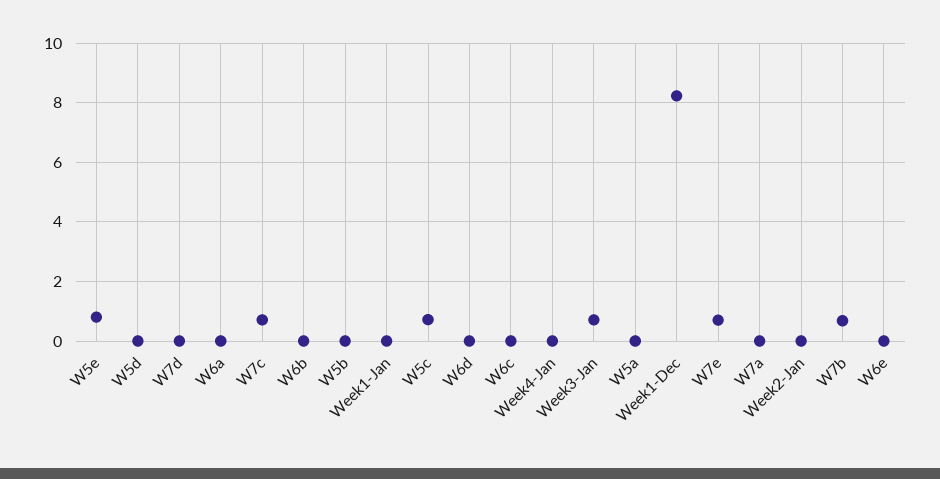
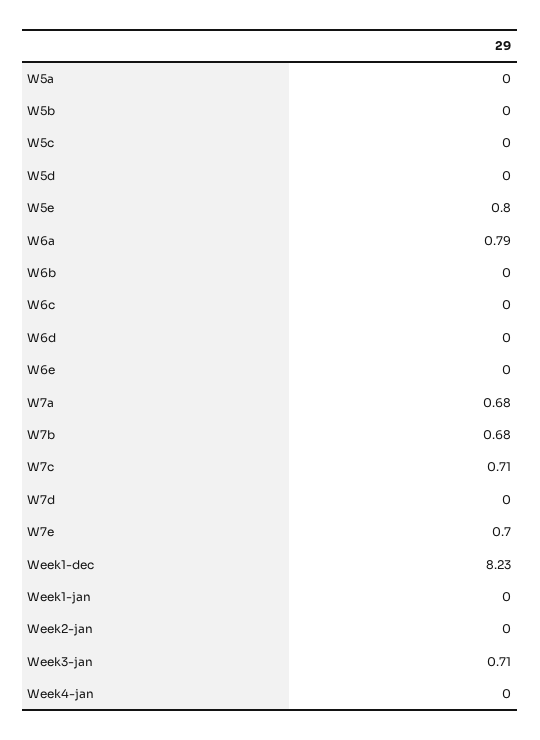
  {
    "W5e": 0.8,
    "W5d": 0,
    "W7d": 0,
-   "W6a": 0,
+   "W6a": 0.79,
    "W7c": 0.71,
    "W6b": 0,
    "W5b": 0,
    "Week1-Jan": 0,
-   "W5c": 0.75,
+   "W5c": 0,
    "W6d": 0,
    "W6c": 0,
    "Week4-Jan": 0,
    "Week3-Jan": 0.71,
    "W5a": 0,
    "Week1-Dec": 8.23,
    "W7e": 0.7,
-   "W7a": 0,
+   "W7a": 0.68,
    "Week2-Jan": 0,
    "W7b": 0.68,
    "W6e": 0
  }

